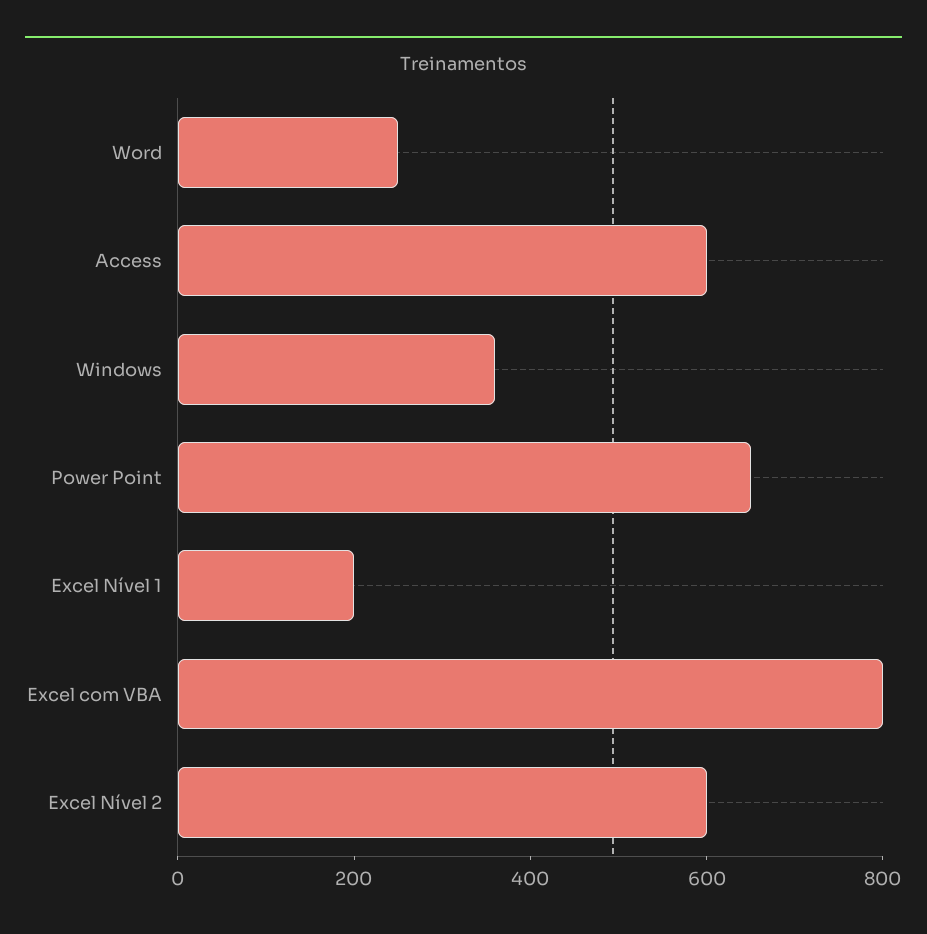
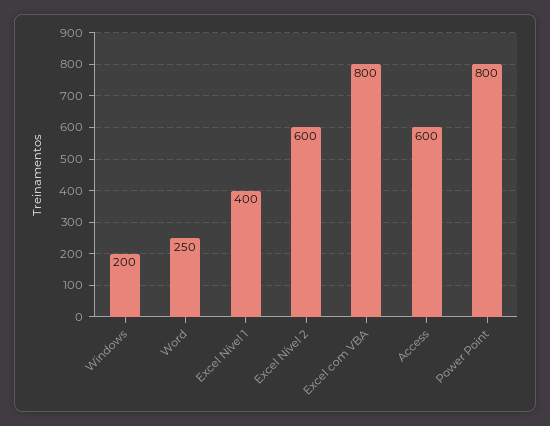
  {
    "Word": 250,
    "Access": 600,
-   "Windows": 350,
+   "Windows": 200,
-   "Power Point": 650,
+   "Power Point": 800,
-   "Excel Nível 1": 200,
+   "Excel Nível 1": 400,
    "Excel com VBA": 800,
    "Excel Nível 2": 600
  }

